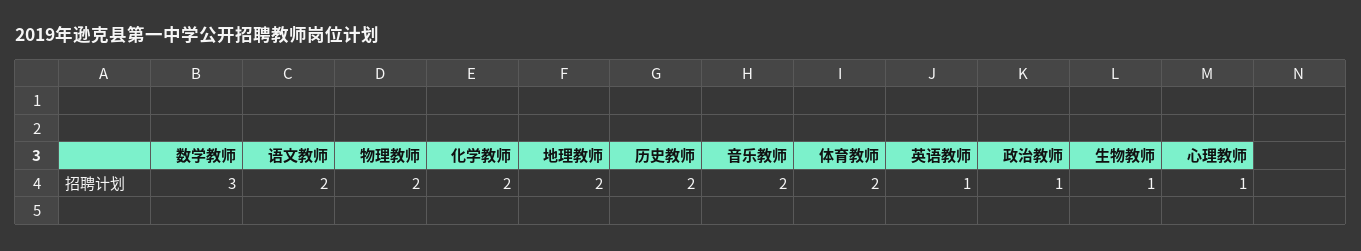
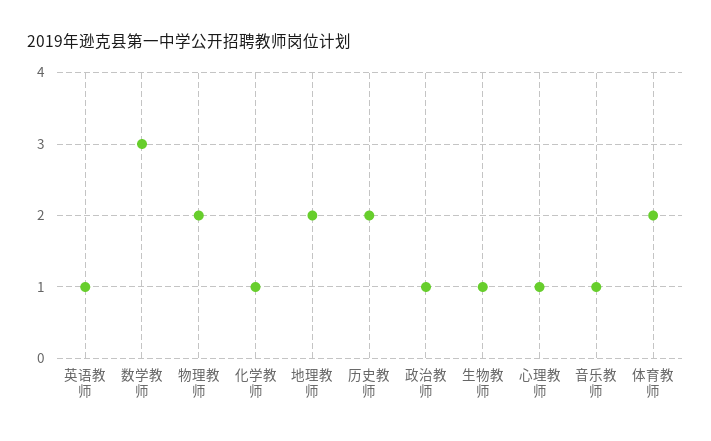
  {
    "数学教师": 3,
-   "语文教师": 2,
    "物理教师": 2,
-   "化学教师": 2,
+   "化学教师": 1,
    "地理教师": 2,
    "历史教师": 2,
-   "音乐教师": 2,
+   "音乐教师": 1,
    "体育教师": 2,
    "英语教师": 1,
    "政治教师": 1,
    "生物教师": 1,
    "心理教师": 1
  }

